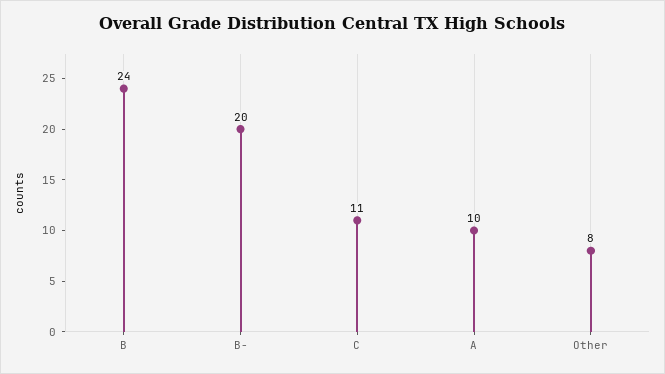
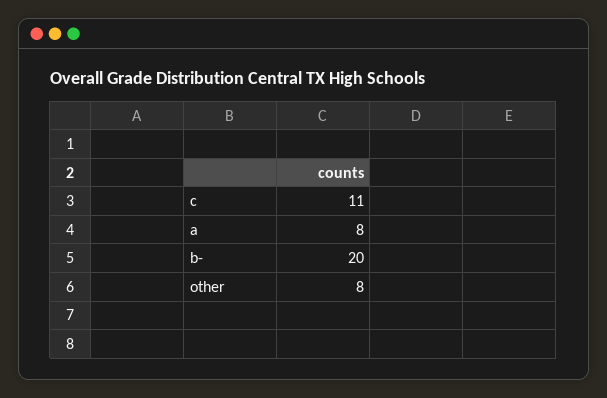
  {
-   "B": 24,
    "B-": 20,
    "C": 11,
-   "A": 10,
+   "A": 8,
    "Other": 8
  }

